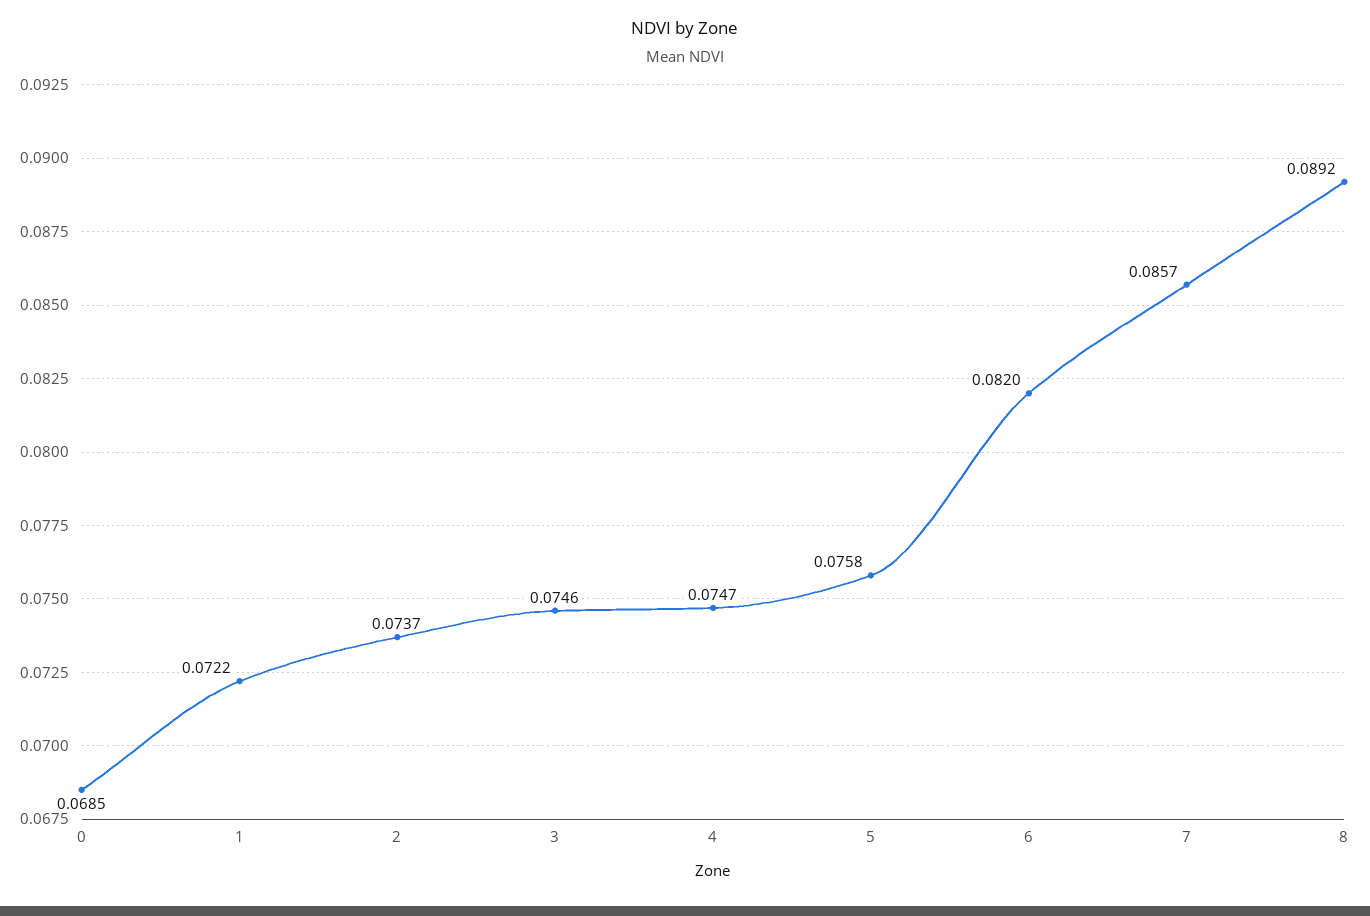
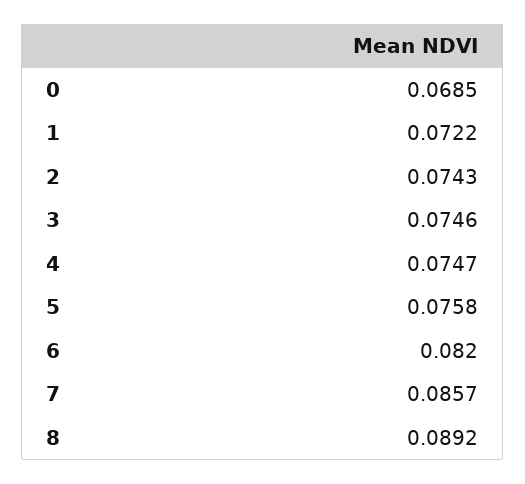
  {
    "0": 0.0685,
    "1": 0.0722,
-   "2": 0.0737,
+   "2": 0.0743,
    "3": 0.0746,
    "4": 0.0747,
    "5": 0.0758,
    "6": 0.082,
    "7": 0.0857,
    "8": 0.0892
  }

